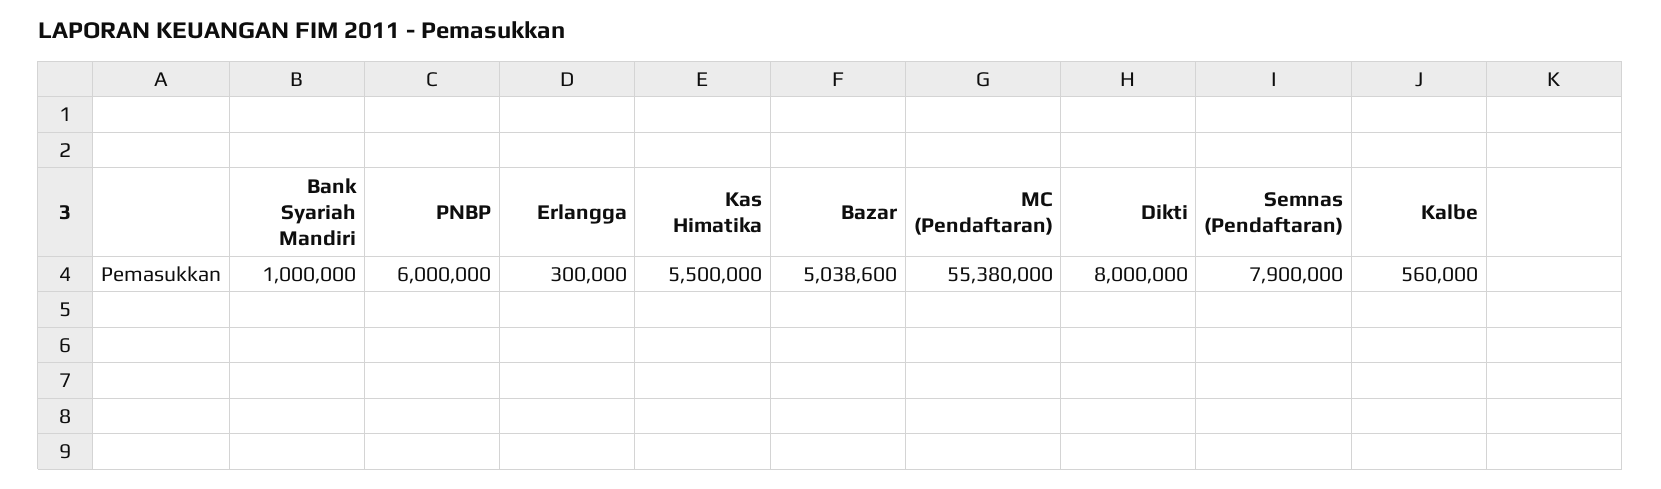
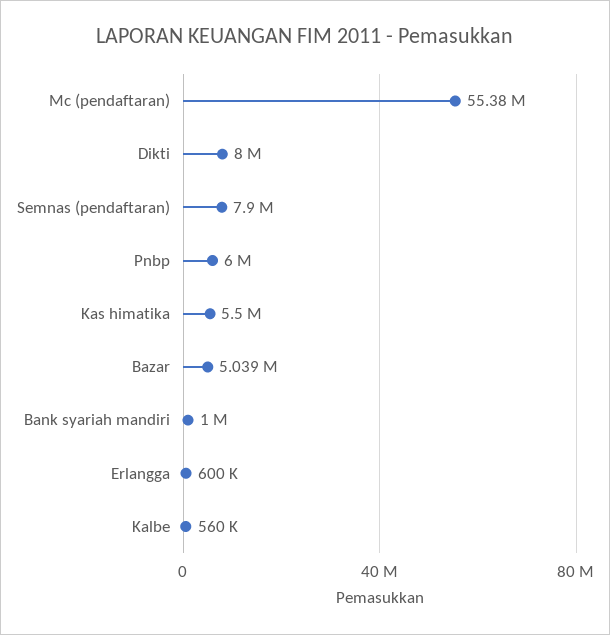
  {
    "Bank Syariah Mandiri": 1000000,
    "PNBP": 6000000,
-   "Erlangga": 300000,
+   "Erlangga": 600000,
    "Kas Himatika": 5500000,
    "Bazar": 5038600,
    "MC (Pendaftaran)": 55380000,
    "Dikti": 8000000,
    "Semnas (Pendaftaran)": 7900000,
    "Kalbe": 560000
  }

